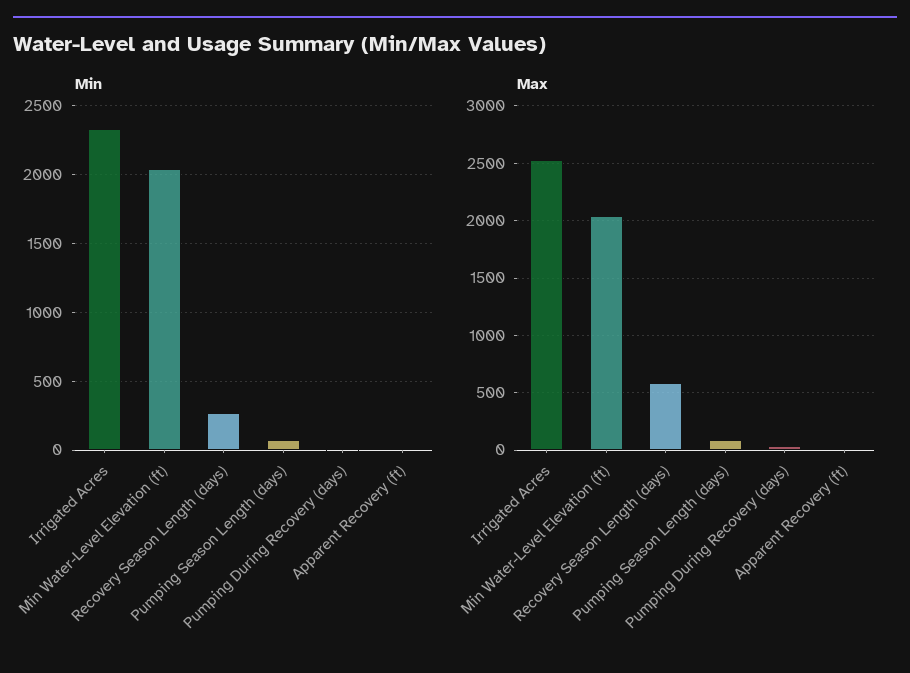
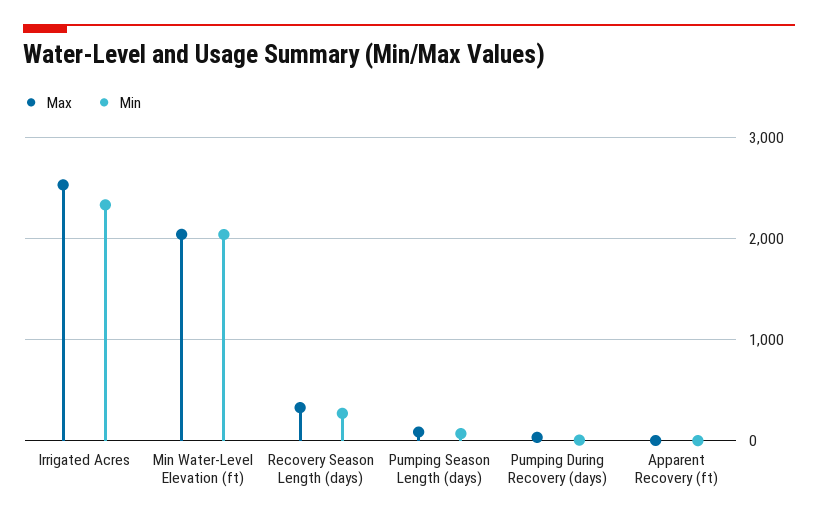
  {
    "Min": {
      "Irrigated Acres": 2350,
      "Min Water-Level Elevation (ft)": 2050,
      "Recovery Season Length (days)": 250,
      "Pumping Season Length (days)": 50,
      "Pumping During Recovery (days)": 0,
      "Apparent Recovery (ft)": 0
    },
    "Max": {
      "Irrigated Acres": 2500,
      "Min Water-Level Elevation (ft)": 2000,
-     "Recovery Season Length (days)": 600,
+     "Recovery Season Length (days)": 300,
      "Pumping Season Length (days)": 100,
      "Pumping During Recovery (days)": 0,
      "Apparent Recovery (ft)": 0
    }
  }

